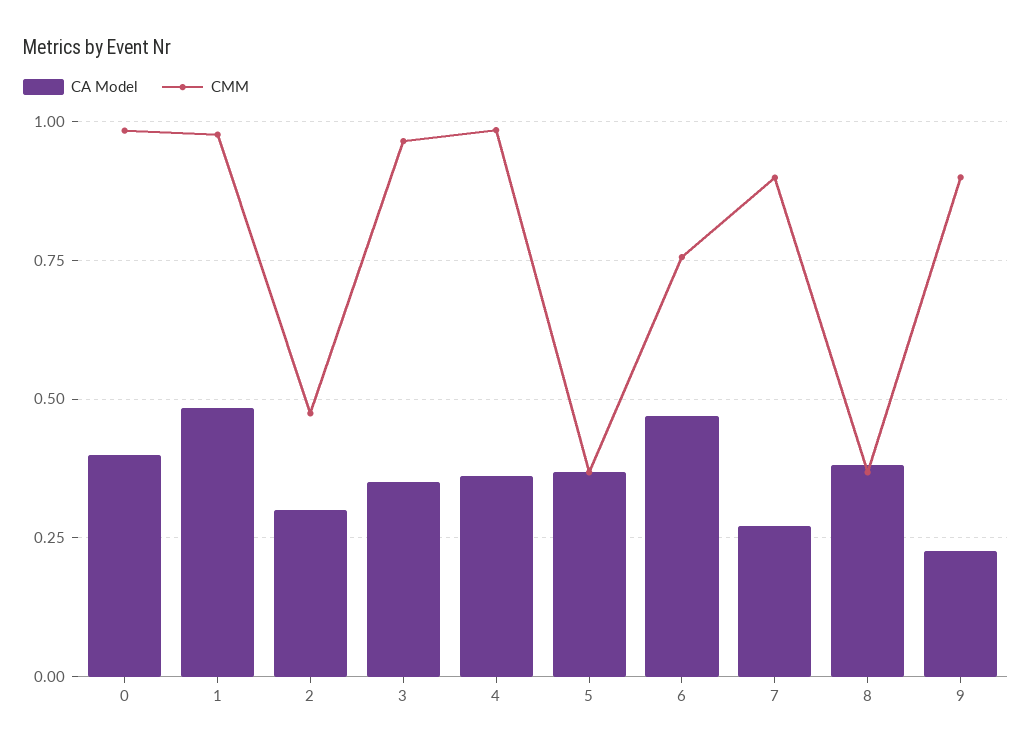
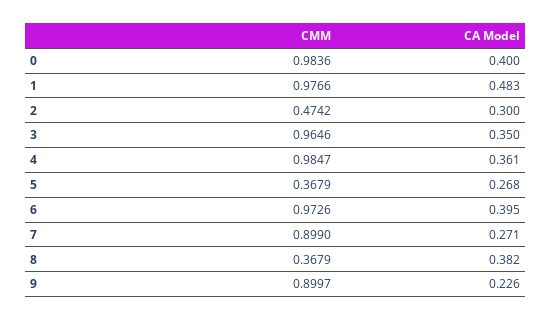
  {
    "CA Model": {
      "0": 0.4,
      "1": 0.483,
      "2": 0.3,
      "3": 0.35,
      "4": 0.361,
-     "5": 0.375,
+     "5": 0.268,
-     "6": 0.475,
+     "6": 0.395,
      "7": 0.271,
      "8": 0.382,
      "9": 0.226
    },
    "CMM": {
      "0": 0.9836,
      "1": 0.9766,
      "2": 0.4742,
      "3": 0.9646,
      "4": 0.9847,
      "5": 0.3679,
-     "6": 0.75,
+     "6": 0.9726,
      "7": 0.899,
      "8": 0.3679,
      "9": 0.8997
    }
  }

